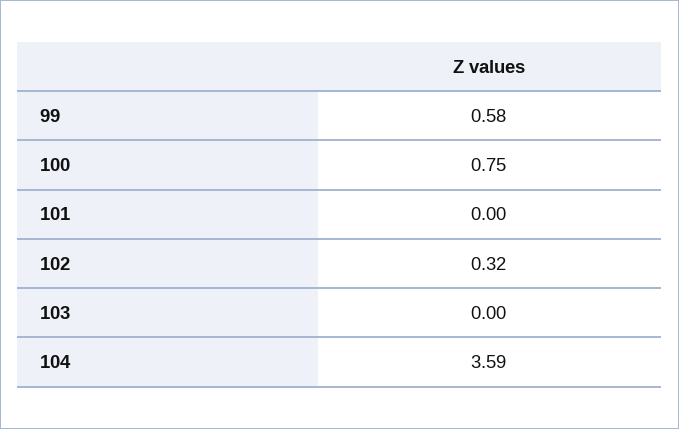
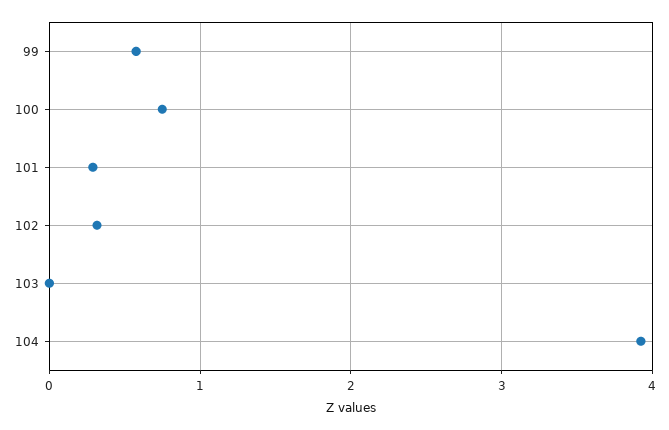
  {
    "99": 0.58,
    "100": 0.75,
-   "101": 0,
+   "101": 0.3,
    "102": 0.32,
    "103": 0,
-   "104": 3.59
+   "104": 3.9
  }

